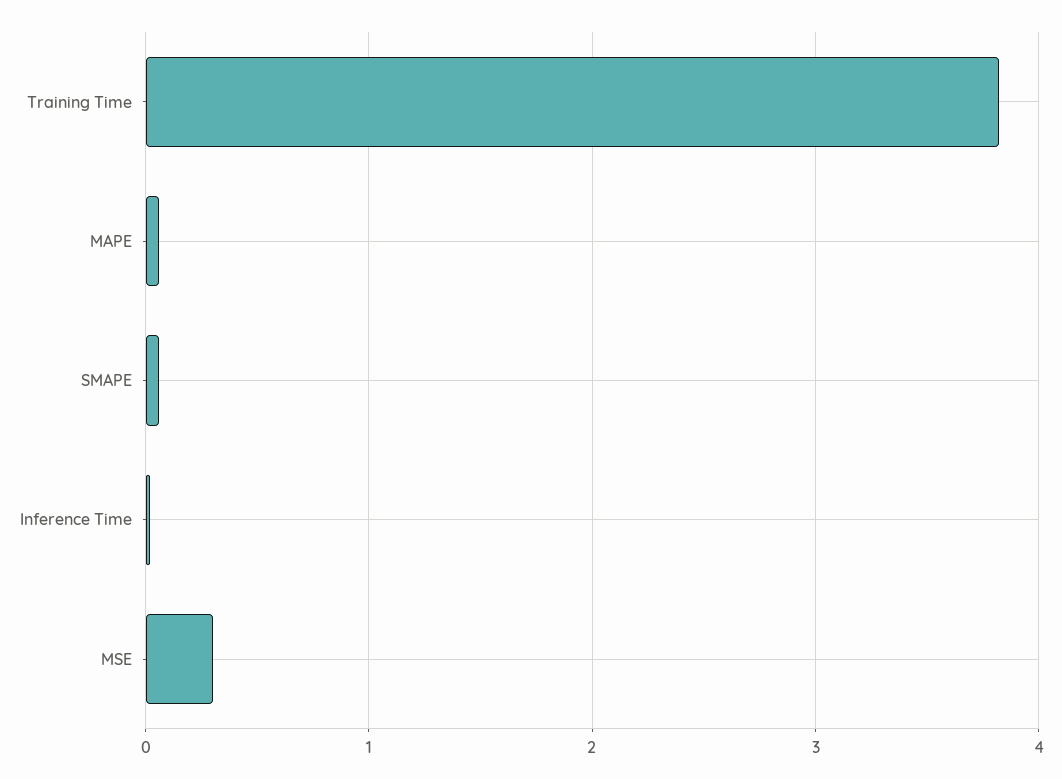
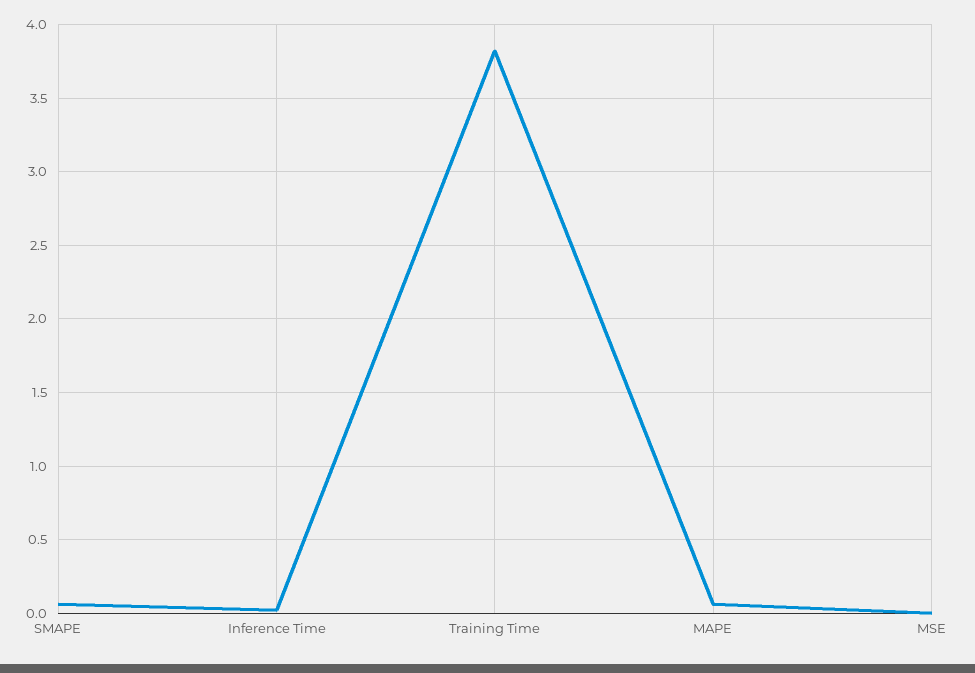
  {
    "Training Time": 3.8,
    "MAPE": 0.05,
    "SMAPE": 0.05,
    "Inference Time": 0,
-   "MSE": 0.3
+   "MSE": 0
  }

